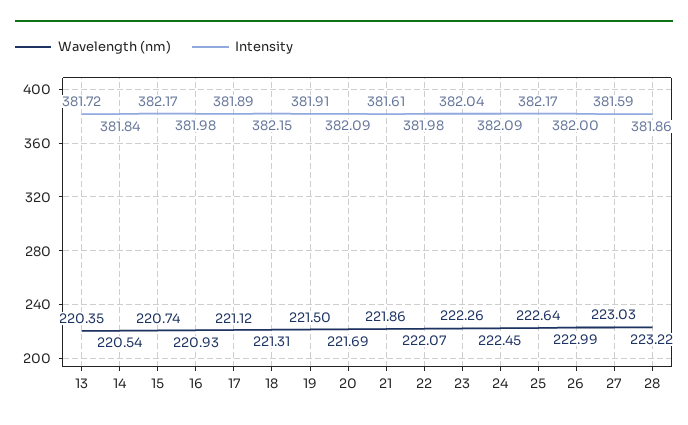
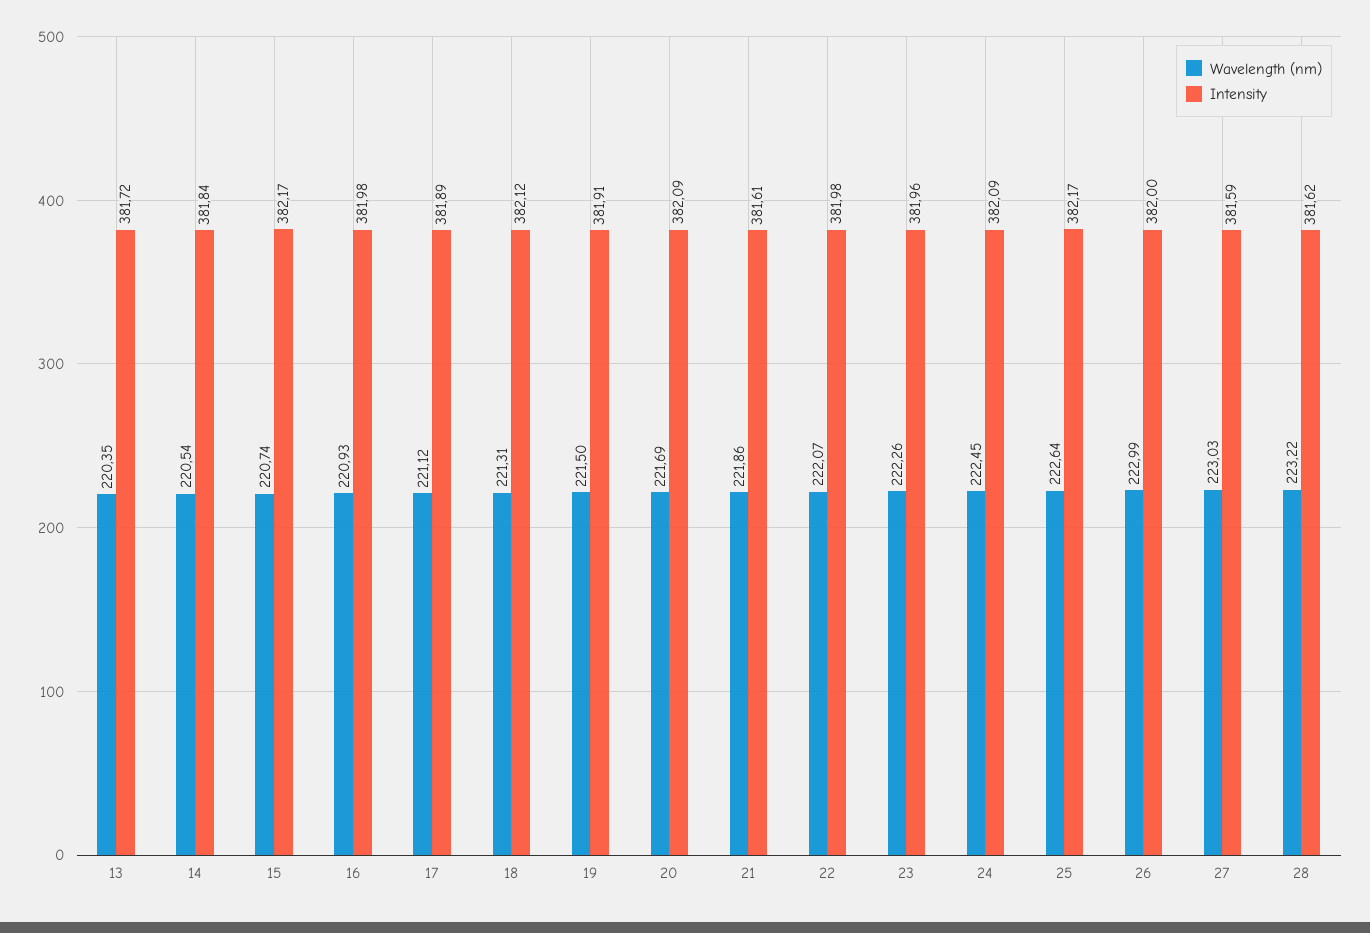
  {
    "Wavelength (nm)": {
      "13": 220.35,
      "14": 220.54,
      "15": 220.74,
      "16": 220.93,
      "17": 221.12,
      "18": 221.31,
      "19": 221.5,
      "20": 221.69,
      "21": 221.86,
      "22": 222.07,
      "23": 222.26,
      "24": 222.45,
      "25": 222.64,
      "26": 222.99,
      "27": 223.03,
      "28": 223.22
    },
    "Intensity": {
      "13": 381.72,
      "14": 381.84,
      "15": 382.17,
      "16": 381.98,
      "17": 381.89,
-     "18": 382.15,
+     "18": 382.12,
      "19": 381.91,
      "20": 382.09,
      "21": 381.61,
      "22": 381.98,
-     "23": 382.04,
+     "23": 381.96,
      "24": 382.09,
      "25": 382.17,
      "26": 382,
      "27": 381.59,
-     "28": 381.86
+     "28": 381.62
    }
  }

